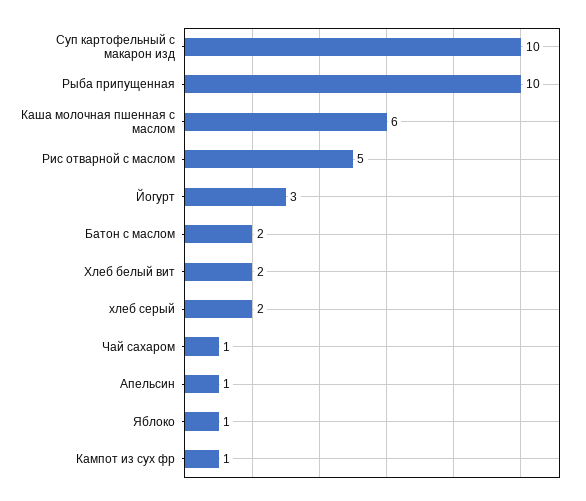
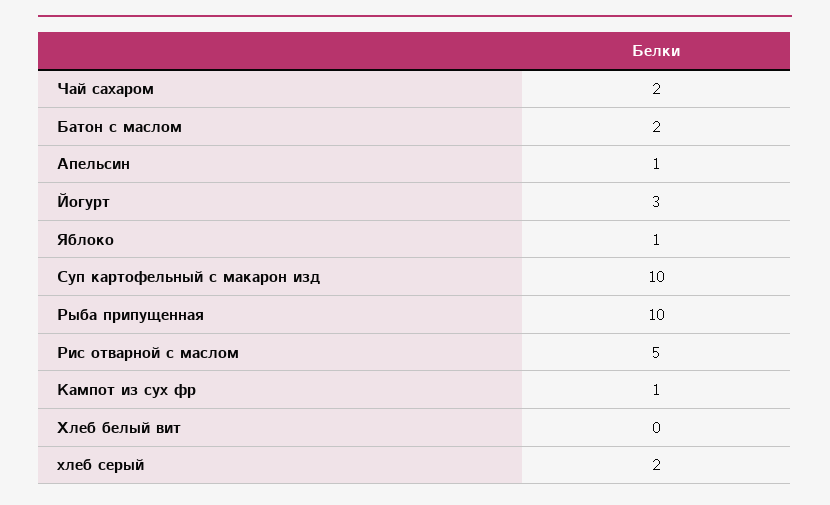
  {
    "Суп картофельный с макарон изд": 10,
    "Рыба припущенная": 10,
-   "Каша молочная пшенная с маслом": 6,
    "Рис отварной с маслом": 5,
    "Йогурт": 3,
    "Батон с маслом": 2,
-   "Хлеб белый вит": 2,
+   "Хлеб белый вит": 0,
    "хлеб серый": 2,
-   "Чай сахаром": 1,
+   "Чай сахаром": 2,
    "Апельсин": 1,
    "Яблоко": 1,
    "Кампот из сух фр": 1
  }

